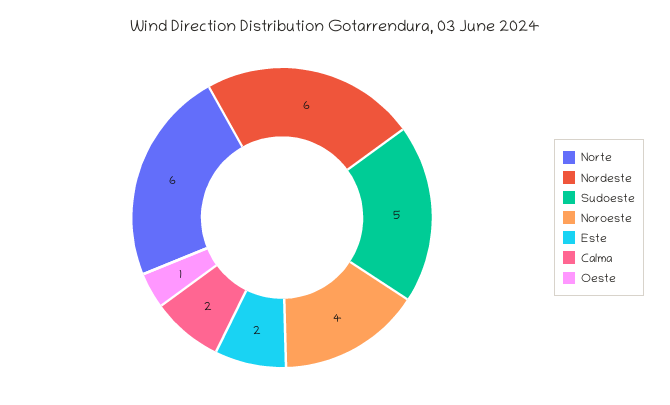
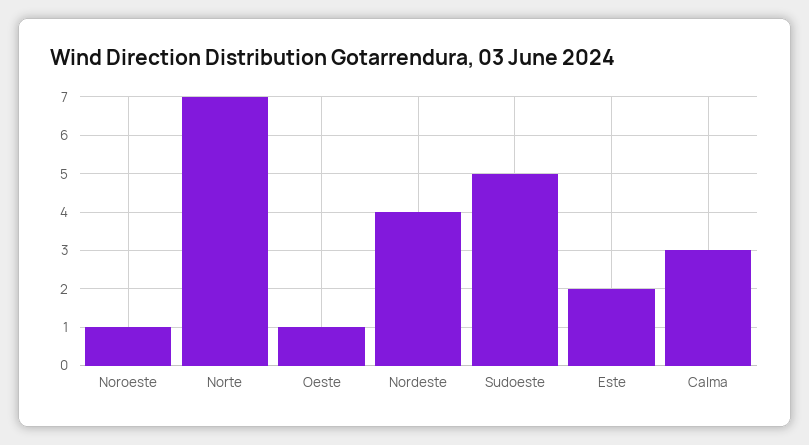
  {
-   "Norte": 6,
+   "Norte": 7,
-   "Nordeste": 6,
+   "Nordeste": 4,
    "Sudoeste": 5,
-   "Noroeste": 4,
+   "Noroeste": 1,
    "Este": 2,
-   "Calma": 2,
+   "Calma": 3,
    "Oeste": 1
  }

